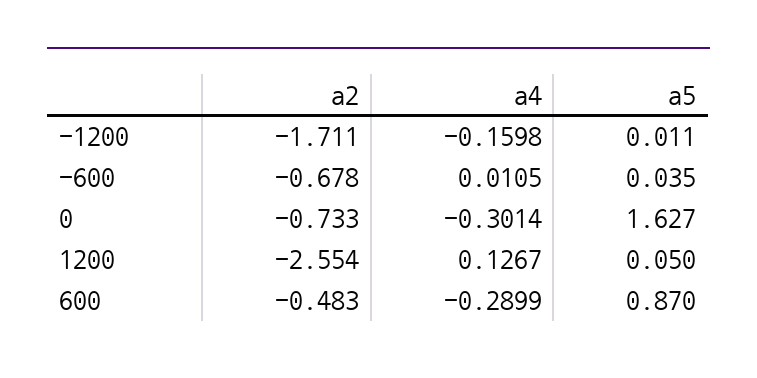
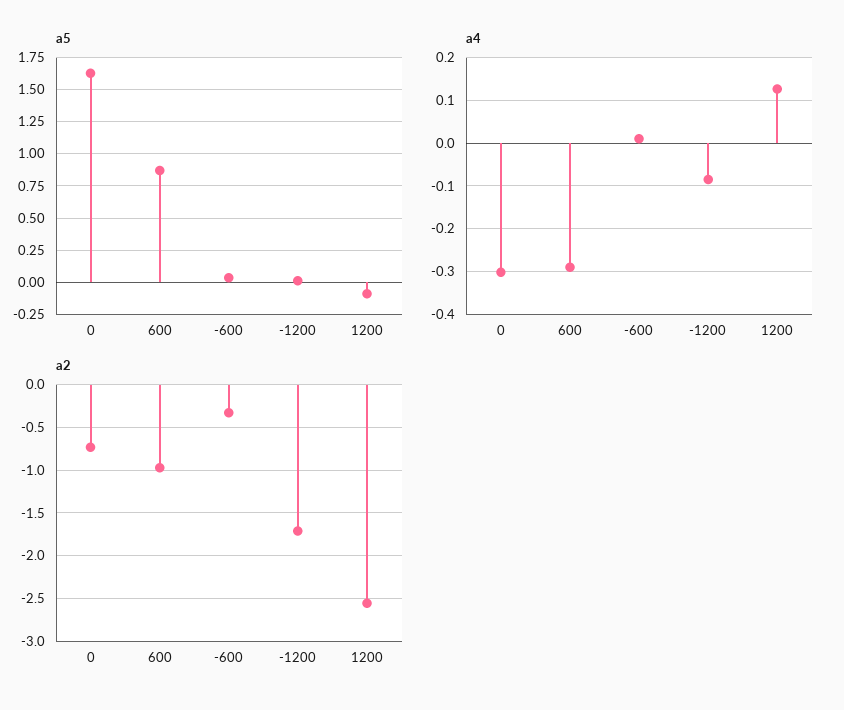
  {
    "a2": {
      "-1200": -1.711,
-     "-600": -0.678,
+     "-600": -0.3,
      "0": -0.733,
      "1200": -2.554,
-     "600": -0.483
+     "600": -1
    },
    "a4": {
-     "-1200": -0.1598,
+     "-1200": -0.08,
      "-600": 0.0105,
      "0": -0.3014,
      "1200": 0.1267,
      "600": -0.2899
    },
    "a5": {
      "-1200": 0.011,
      "-600": 0.035,
      "0": 1.627,
-     "1200": 0.05,
+     "1200": -0.1,
      "600": 0.87
    }
  }

